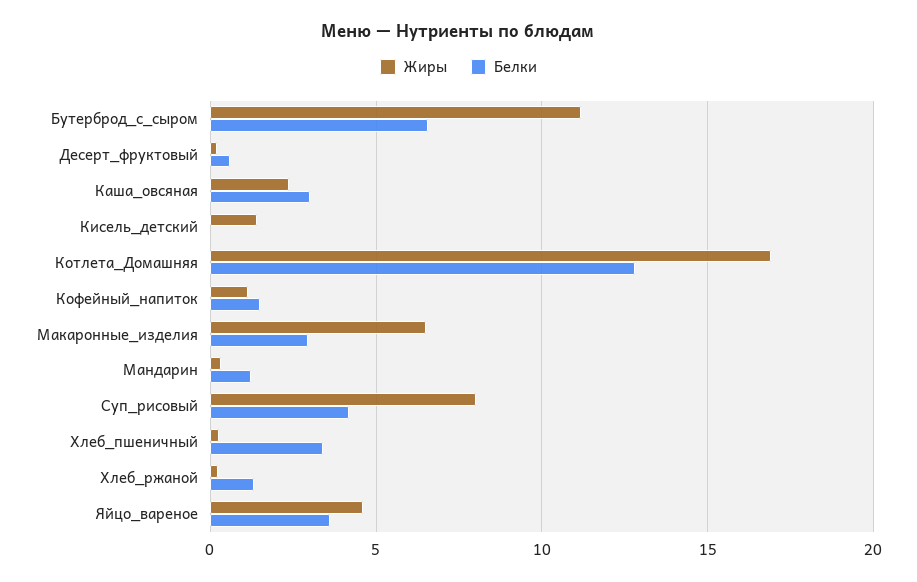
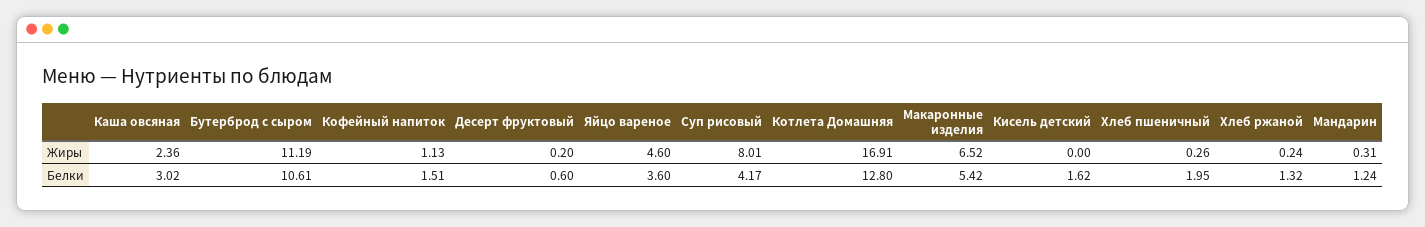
  {
    "Жиры": {
      "Бутерброд_с_сыром": 11.19,
      "Десерт_фруктовый": 0.2,
      "Каша_овсяная": 2.36,
-     "Кисель_детский": 1.5,
+     "Кисель_детский": 0,
      "Котлета_Домашняя": 16.91,
      "Кофейный_напиток": 1.13,
      "Макаронные_изделия": 6.52,
      "Мандарин": 0.31,
      "Суп_рисовый": 8.01,
      "Хлеб_пшеничный": 0.26,
      "Хлеб_ржаной": 0.24,
      "Яйцо_вареное": 4.6
    },
    "Белки": {
-     "Бутерброд_с_сыром": 6.5,
+     "Бутерброд_с_сыром": 10.61,
      "Десерт_фруктовый": 0.6,
      "Каша_овсяная": 3.02,
-     "Кисель_детский": 0,
+     "Кисель_детский": 1.62,
      "Котлета_Домашняя": 12.8,
      "Кофейный_напиток": 1.51,
-     "Макаронные_изделия": 3,
+     "Макаронные_изделия": 5.42,
      "Мандарин": 1.24,
      "Суп_рисовый": 4.17,
-     "Хлеб_пшеничный": 3.5,
+     "Хлеб_пшеничный": 1.95,
      "Хлеб_ржаной": 1.32,
      "Яйцо_вареное": 3.6
    }
  }

